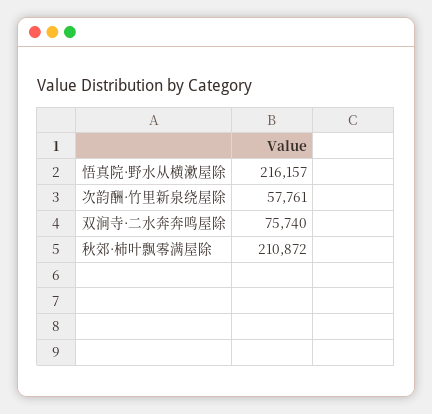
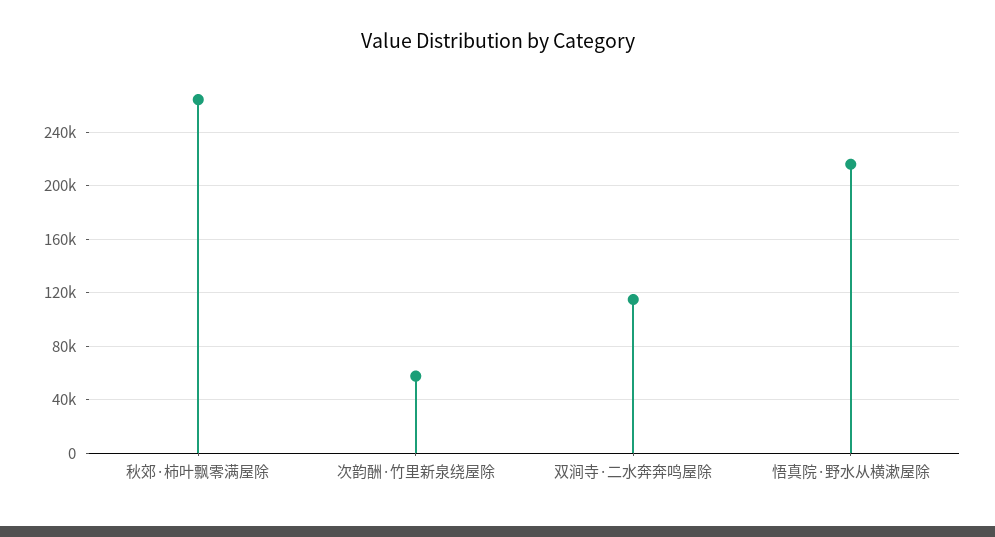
  {
    "悟真院·野水从横漱屋除": 216157,
    "次韵酬·竹里新泉绕屋除": 57761,
-   "双涧寺·二水奔奔鸣屋除": 75740,
+   "双涧寺·二水奔奔鸣屋除": 115000,
-   "秋郊·柿叶飘零满屋除": 210872
+   "秋郊·柿叶飘零满屋除": 265000
  }

